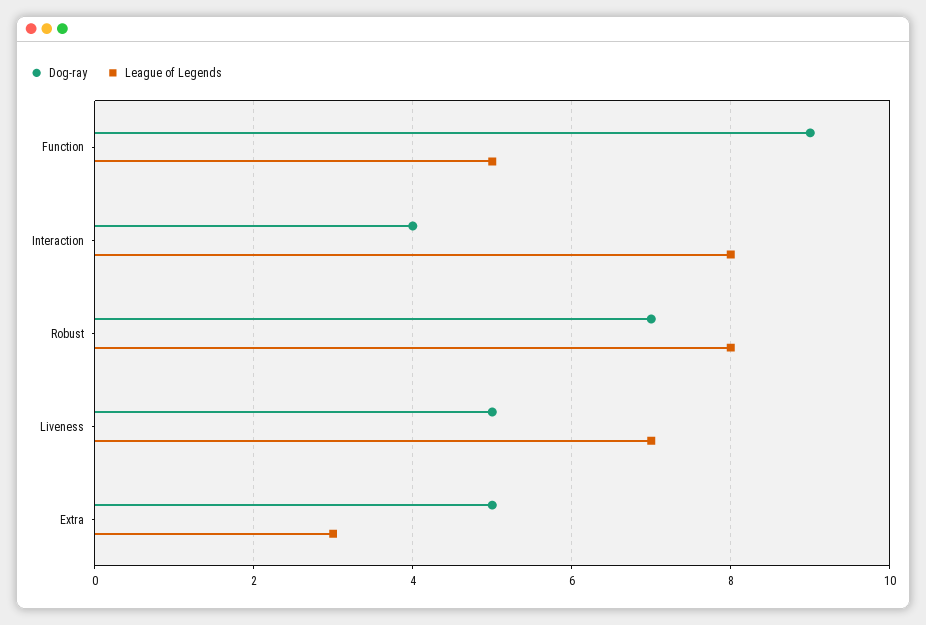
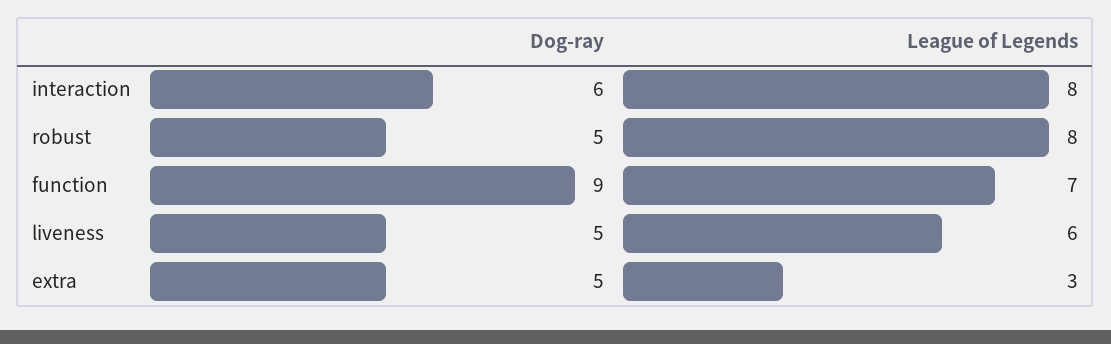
  {
    "Dog-ray": {
      "Function": 9,
-     "Interaction": 4,
+     "Interaction": 6,
-     "Robust": 7,
+     "Robust": 5,
      "Liveness": 5,
      "Extra": 5
    },
    "League of Legends": {
-     "Function": 5,
+     "Function": 7,
      "Interaction": 8,
      "Robust": 8,
-     "Liveness": 7,
+     "Liveness": 6,
      "Extra": 3
    }
  }

